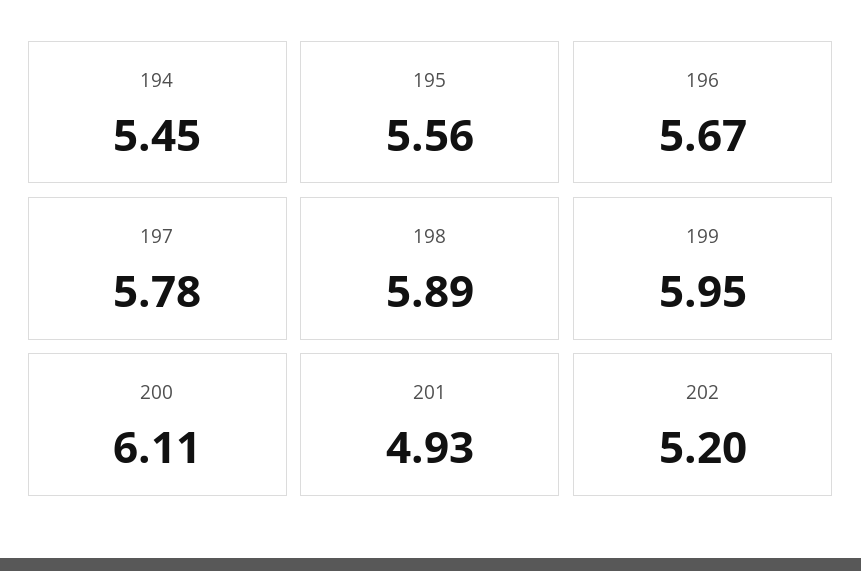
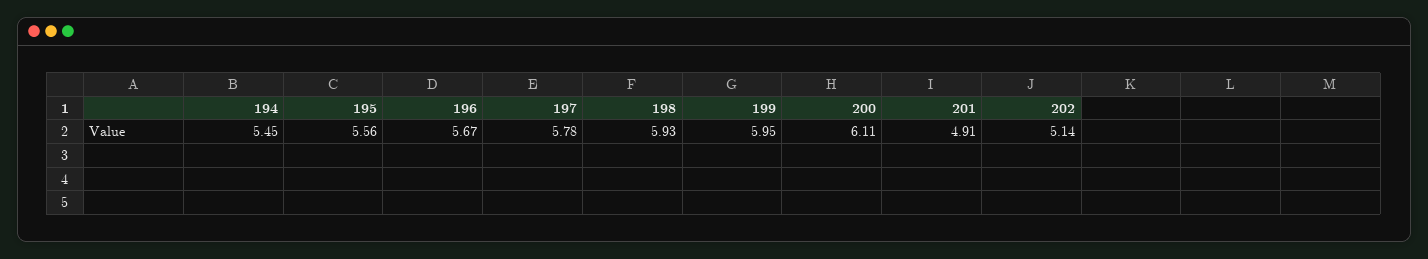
  {
    "194": 5.45,
    "195": 5.56,
    "196": 5.67,
    "197": 5.78,
-   "198": 5.89,
+   "198": 5.93,
    "199": 5.95,
    "200": 6.11,
-   "201": 4.93,
+   "201": 4.91,
-   "202": 5.2
+   "202": 5.14
  }

